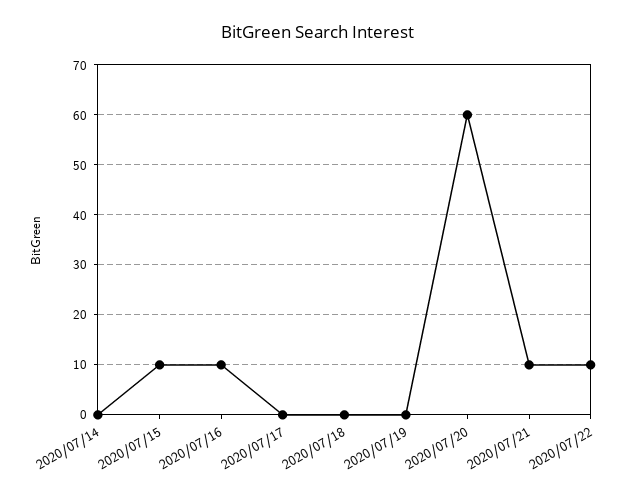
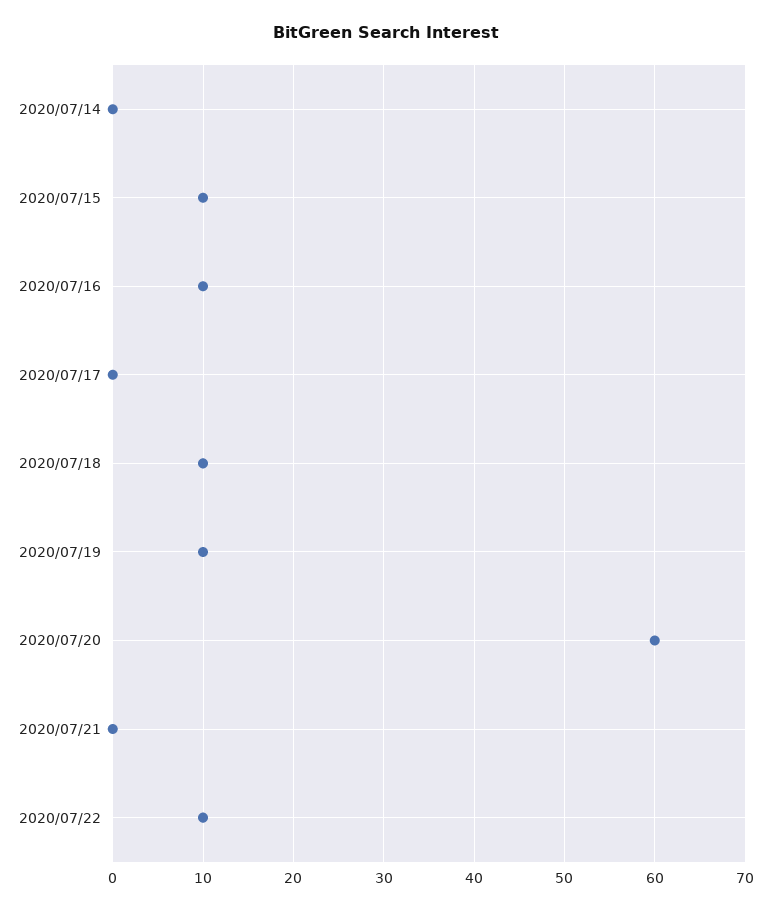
  {
    "2020/07/14": 0,
    "2020/07/15": 10,
    "2020/07/16": 10,
    "2020/07/17": 0,
-   "2020/07/18": 0,
+   "2020/07/18": 10,
-   "2020/07/19": 0,
+   "2020/07/19": 10,
    "2020/07/20": 60,
-   "2020/07/21": 10,
+   "2020/07/21": 0,
    "2020/07/22": 10
  }

